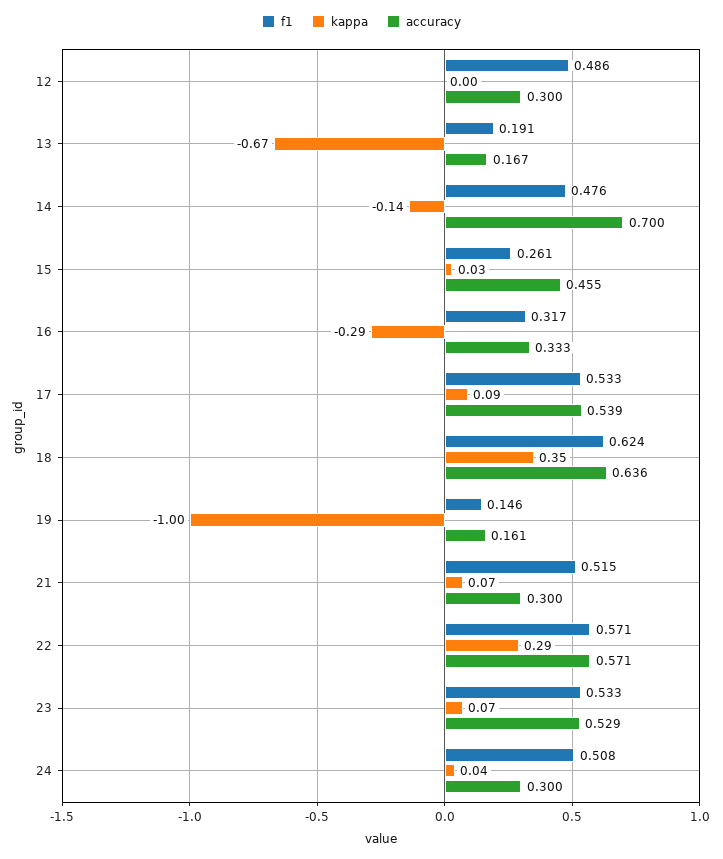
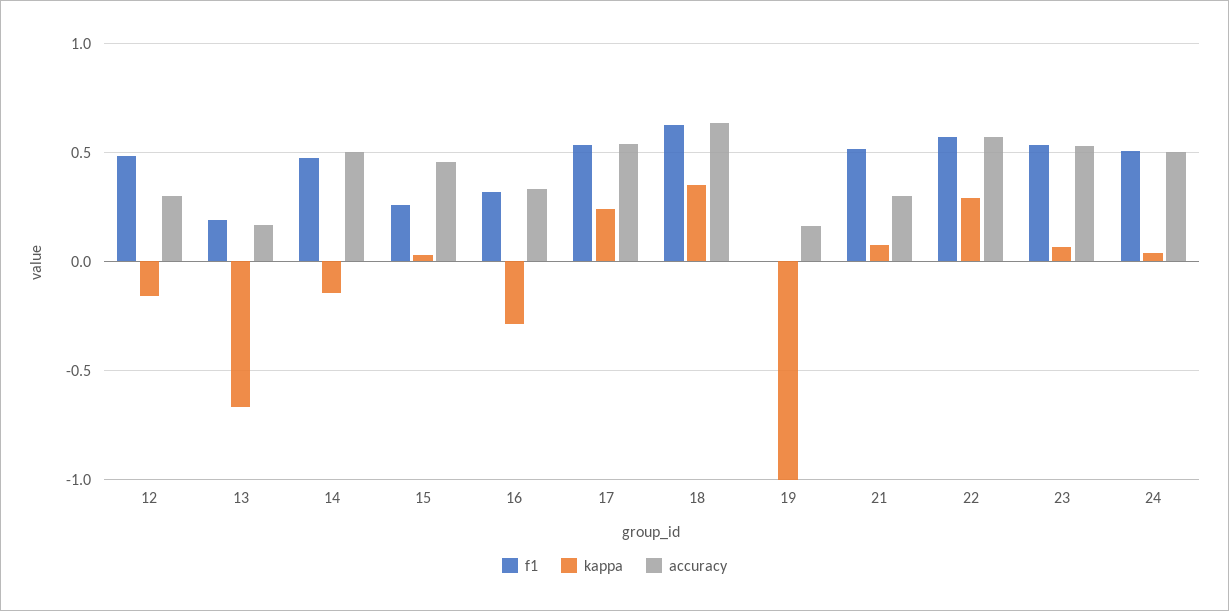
  {
    "f1": {
      "12": 0.486,
      "13": 0.191,
      "14": 0.476,
      "15": 0.261,
      "16": 0.317,
      "17": 0.533,
      "18": 0.624,
-     "19": 0.146,
+     "19": 0,
      "21": 0.515,
      "22": 0.571,
      "23": 0.533,
      "24": 0.508
    },
    "kappa": {
-     "12": 0,
+     "12": -0.15,
      "13": -0.67,
      "14": -0.14,
      "15": 0.03,
      "16": -0.29,
-     "17": 0.09,
+     "17": 0.25,
      "18": 0.35,
      "19": -1,
      "21": 0.07,
      "22": 0.29,
      "23": 0.07,
      "24": 0.04
    },
    "accuracy": {
      "12": 0.3,
      "13": 0.167,
-     "14": 0.7,
+     "14": 0.5,
      "15": 0.455,
      "16": 0.333,
      "17": 0.539,
      "18": 0.636,
      "19": 0.161,
      "21": 0.3,
      "22": 0.571,
      "23": 0.529,
-     "24": 0.3
+     "24": 0.5
    }
  }

